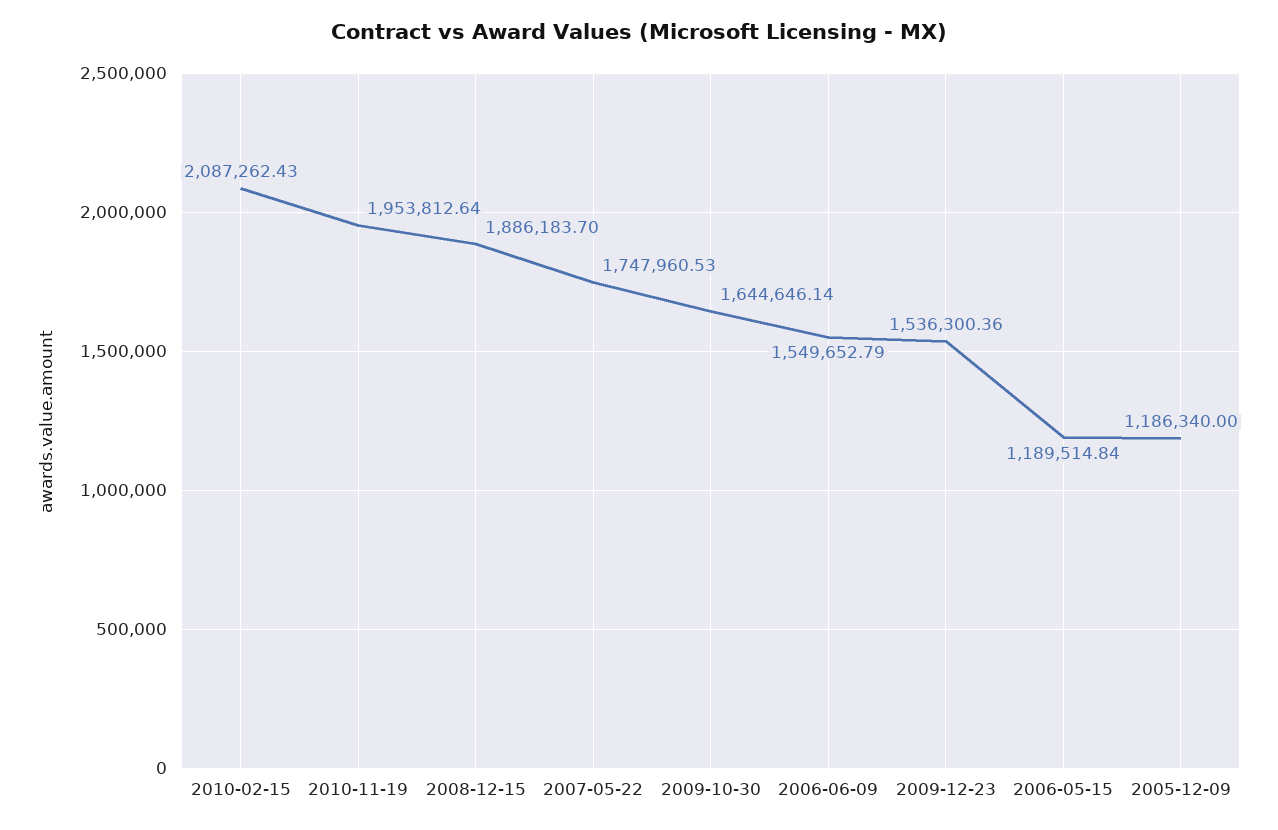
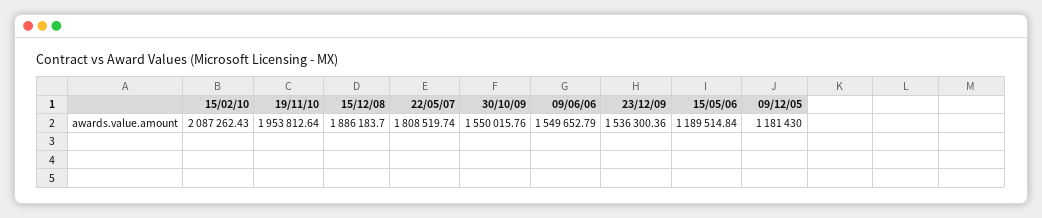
  {
    "2010-02-15": 2087262.43,
    "2010-11-19": 1953812.64,
    "2008-12-15": 1886183.7,
-   "2007-05-22": 1747960.53,
+   "2007-05-22": 1808519.74,
-   "2009-10-30": 1644646.14,
+   "2009-10-30": 1550015.76,
    "2006-06-09": 1549652.79,
    "2009-12-23": 1536300.36,
    "2006-05-15": 1189514.84,
-   "2005-12-09": 1186340
+   "2005-12-09": 1181430
  }

